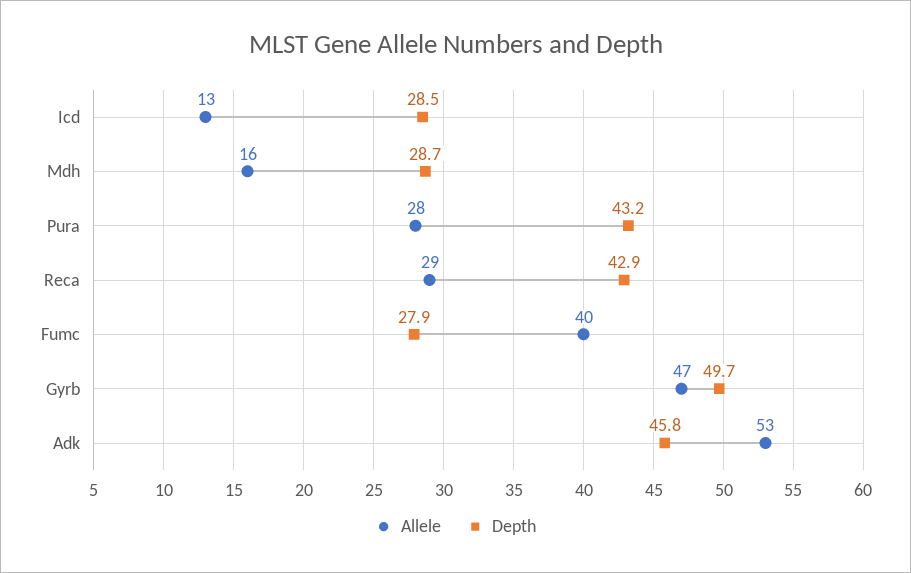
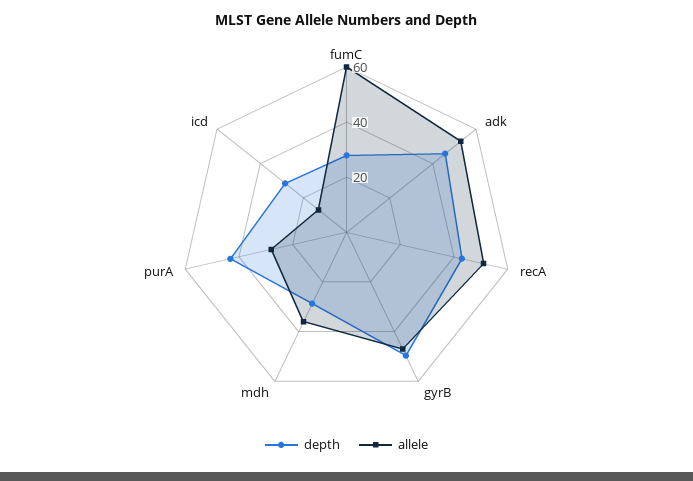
  {
    "Allele": {
      "Icd": 13,
-     "Mdh": 16,
+     "Mdh": 35,
      "Pura": 28,
-     "Reca": 29,
+     "Reca": 50,
-     "Fumc": 40,
+     "Fumc": 60,
      "Gyrb": 47,
      "Adk": 53
    },
    "Depth": {
      "Icd": 28.5,
      "Mdh": 28.7,
      "Pura": 43.2,
      "Reca": 42.9,
      "Fumc": 27.9,
      "Gyrb": 49.7,
      "Adk": 45.8
    }
  }

